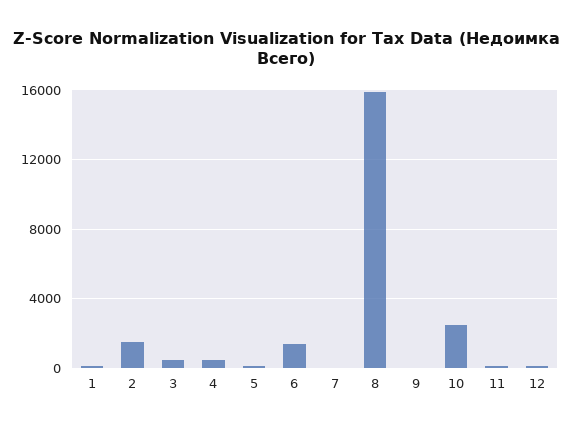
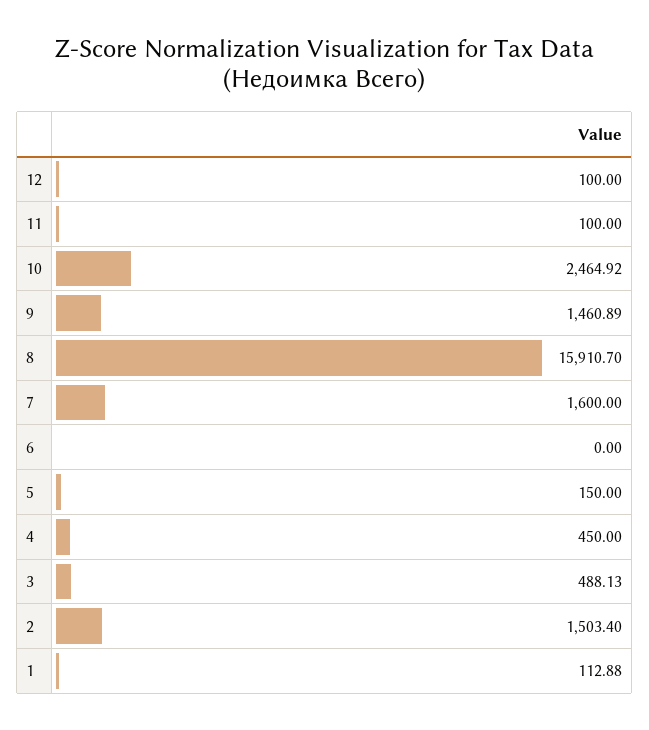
  {
    "1": 112.88,
    "2": 1503.4,
    "3": 488.13,
    "4": 450,
    "5": 150,
-   "6": 1500,
+   "6": 0,
-   "7": 0,
+   "7": 1600,
    "8": 15910.7,
-   "9": 0,
+   "9": 1460.89,
    "10": 2464.92,
    "11": 100,
    "12": 100
  }

